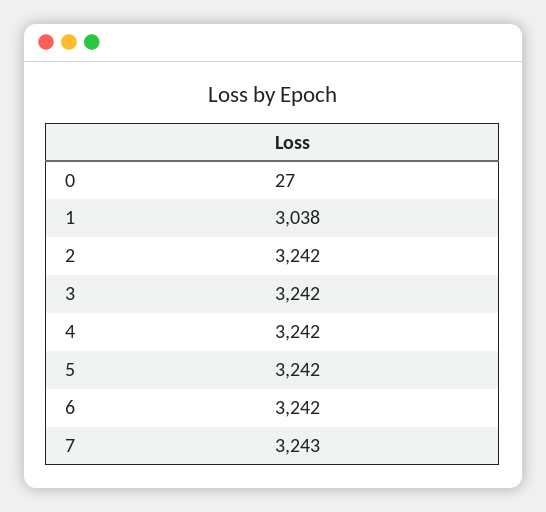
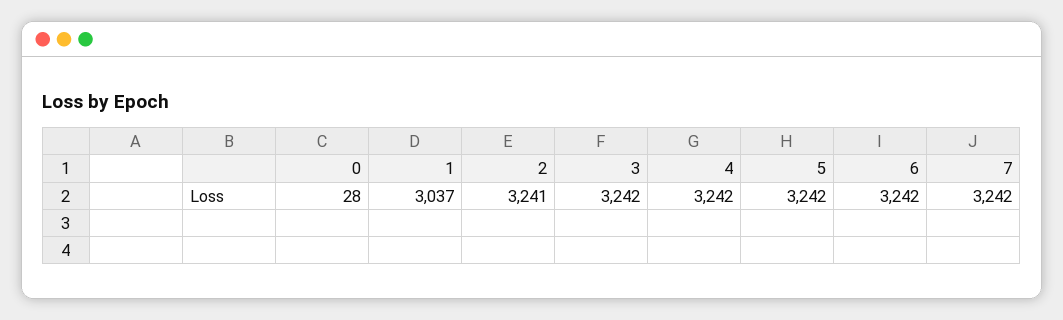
  {
-   "0": 27,
+   "0": 28,
-   "1": 3038,
+   "1": 3037,
-   "2": 3242,
+   "2": 3241,
    "3": 3242,
    "4": 3242,
    "5": 3242,
    "6": 3242,
-   "7": 3243
+   "7": 3242
  }

